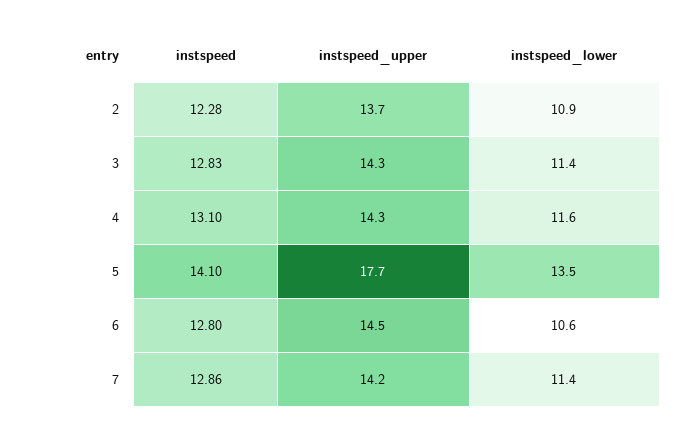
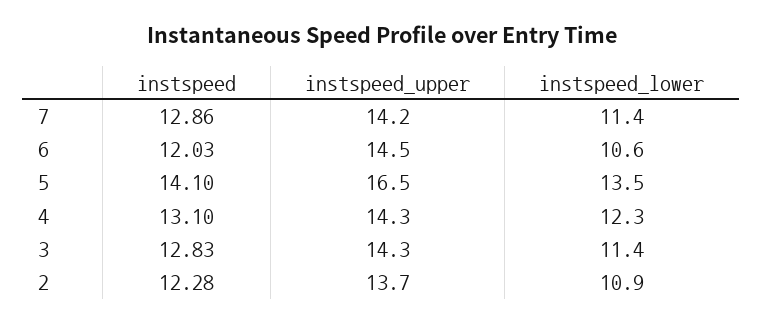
  {
    "instspeed": {
      "2": 12.28,
      "3": 12.83,
      "4": 13.1,
      "5": 14.1,
-     "6": 12.8,
+     "6": 12.03,
      "7": 12.86
    },
    "instspeed_upper": {
      "2": 13.7,
      "3": 14.3,
      "4": 14.3,
-     "5": 17.7,
+     "5": 16.5,
      "6": 14.5,
      "7": 14.2
    },
    "instspeed_lower": {
      "2": 10.9,
      "3": 11.4,
-     "4": 11.6,
+     "4": 12.3,
      "5": 13.5,
      "6": 10.6,
      "7": 11.4
    }
  }

